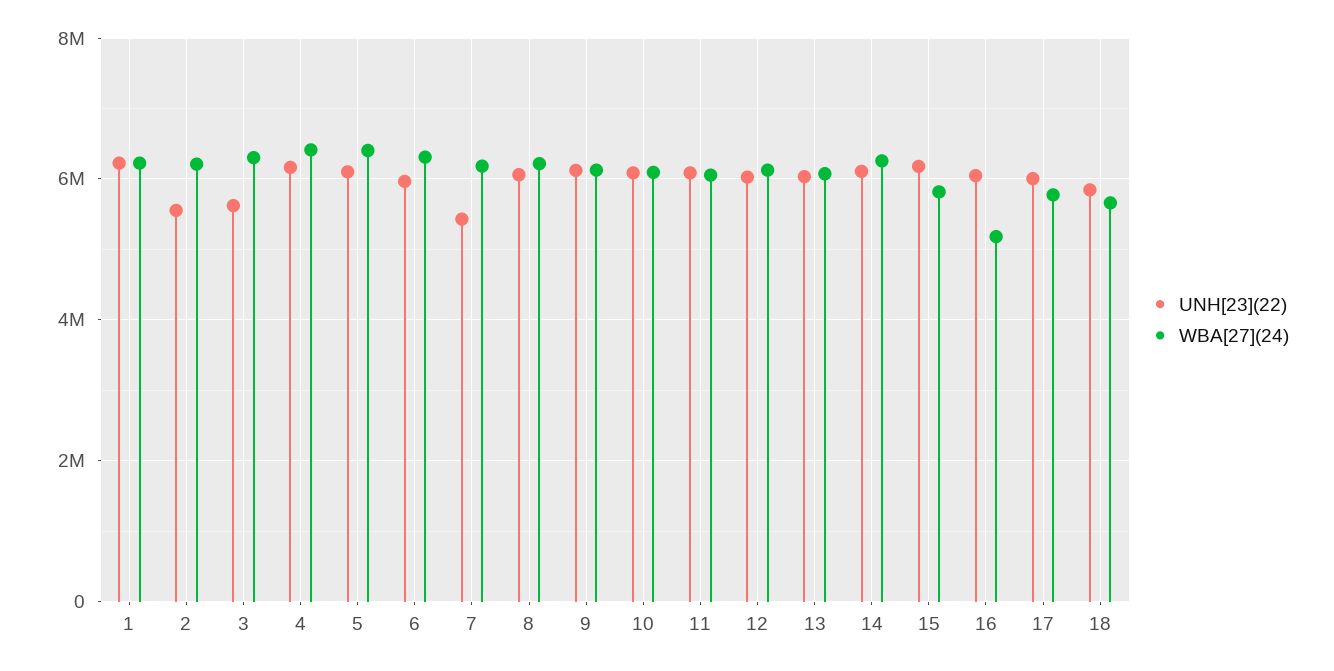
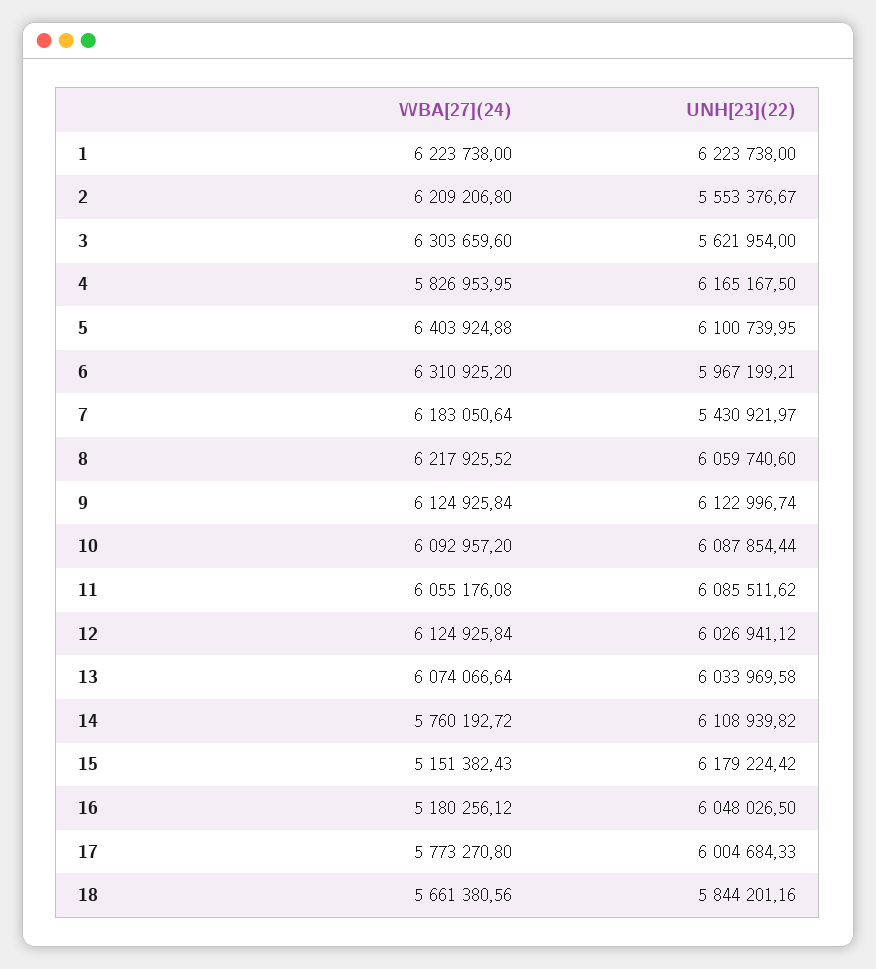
  {
    "UNH[23](22)": {
      "1": 6223738,
      "2": 5553376.67,
      "3": 5621954,
      "4": 6165167.5,
      "5": 6100739.95,
      "6": 5967199.21,
      "7": 5430921.97,
      "8": 6059740.6,
      "9": 6122996.74,
      "10": 6087854.44,
      "11": 6085511.62,
      "12": 6026941.12,
      "13": 6033969.58,
      "14": 6108939.82,
      "15": 6179224.42,
      "16": 6048026.5,
      "17": 6004684.33,
      "18": 5844201.16
    },
    "WBA[27](24)": {
      "1": 6223738,
      "2": 6209206.8,
      "3": 6303659.6,
-     "4": 6400000,
+     "4": 5826953.95,
      "5": 6403924.88,
      "6": 6310925.2,
      "7": 6183050.64,
      "8": 6217925.52,
      "9": 6124925.84,
      "10": 6092957.2,
      "11": 6055176.08,
      "12": 6124925.84,
      "13": 6074066.64,
-     "14": 6200000,
+     "14": 5760192.72,
-     "15": 5800000,
+     "15": 5151382.43,
      "16": 5180256.12,
      "17": 5773270.8,
      "18": 5661380.56
    }
  }

